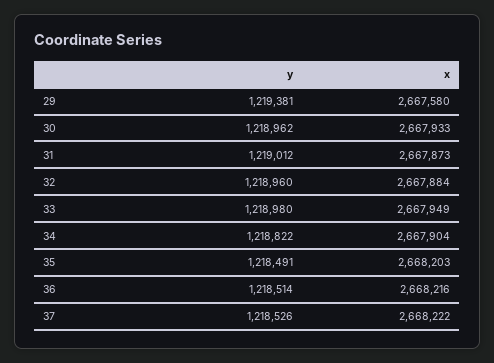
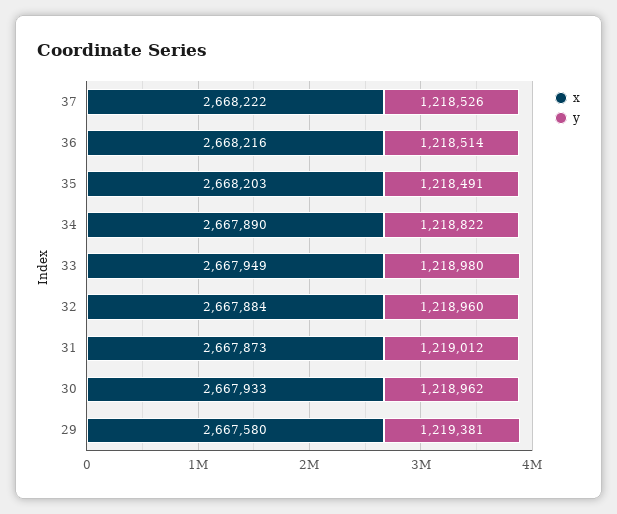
  {
    "y": {
      "29": 1219381,
      "30": 1218962,
      "31": 1219012,
      "32": 1218960,
      "33": 1218980,
      "34": 1218822,
      "35": 1218491,
      "36": 1218514,
      "37": 1218526
    },
    "x": {
      "29": 2667580,
      "30": 2667933,
      "31": 2667873,
      "32": 2667884,
      "33": 2667949,
-     "34": 2667904,
+     "34": 2667890,
      "35": 2668203,
      "36": 2668216,
      "37": 2668222
    }
  }

